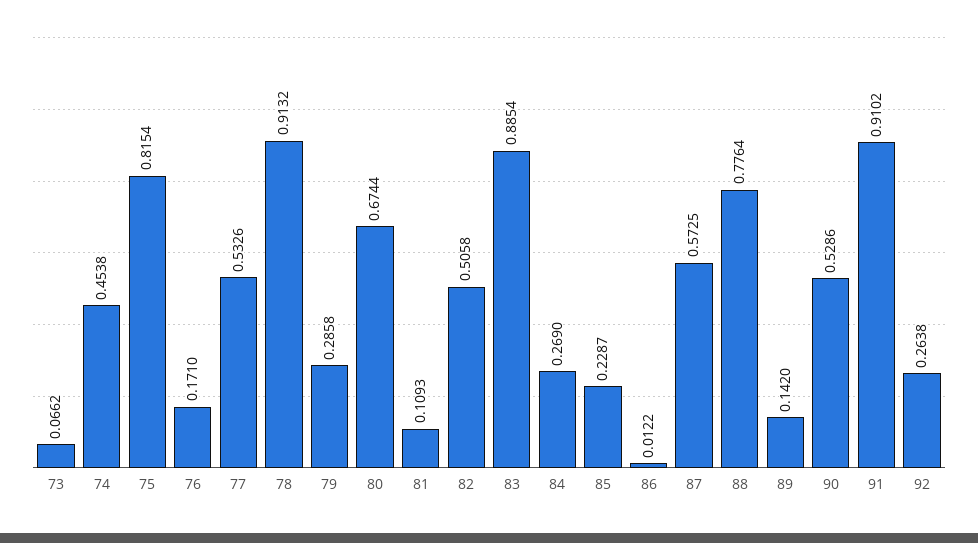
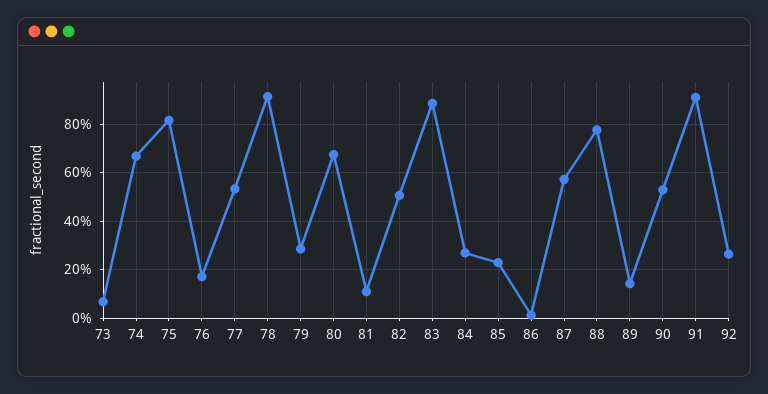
  {
    "73": 0.0662,
-   "74": 0.4538,
+   "74": 0.675,
    "75": 0.8154,
    "76": 0.171,
    "77": 0.5326,
    "78": 0.9132,
    "79": 0.2858,
    "80": 0.6744,
    "81": 0.1093,
    "82": 0.5058,
    "83": 0.8854,
    "84": 0.269,
    "85": 0.2287,
    "86": 0.0122,
    "87": 0.5725,
    "88": 0.7764,
    "89": 0.142,
    "90": 0.5286,
    "91": 0.9102,
    "92": 0.2638
  }

